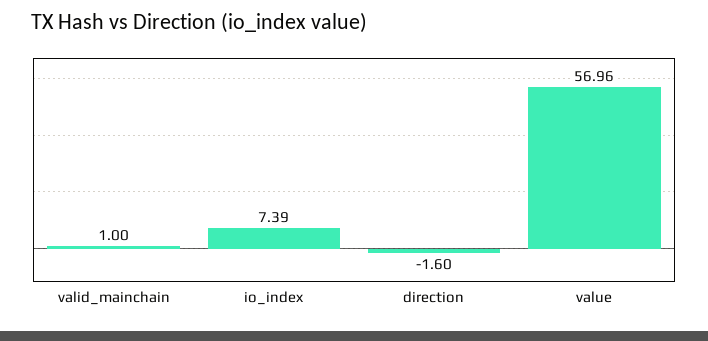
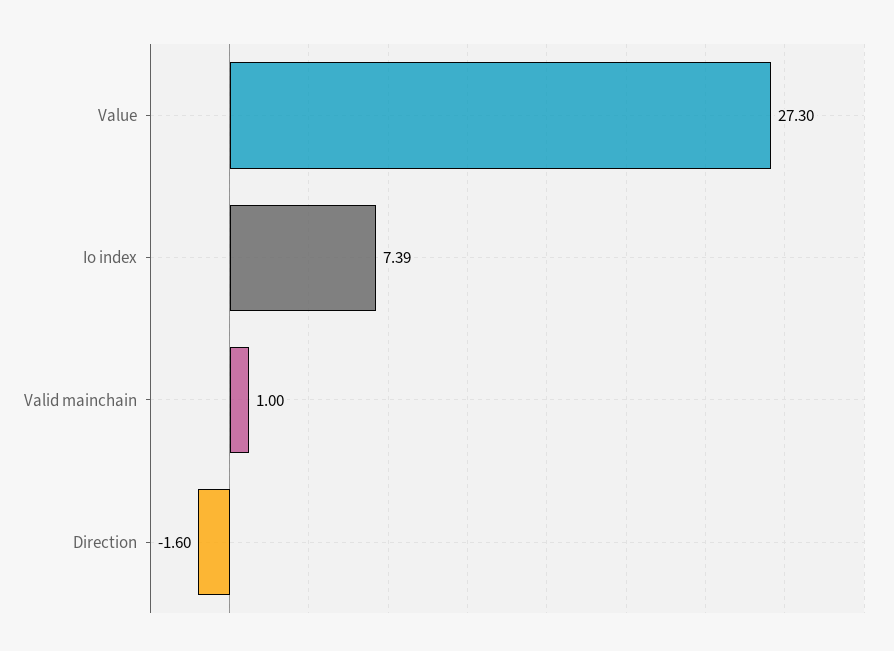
  {
    "valid_mainchain": 1,
    "io_index": 7.39,
    "direction": -1.6,
-   "value": 56.96
+   "value": 27.3
  }

